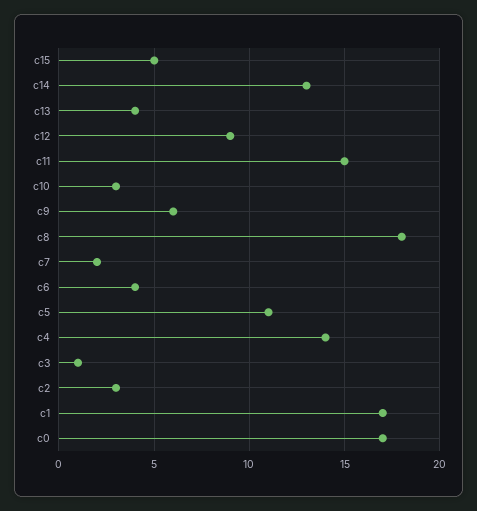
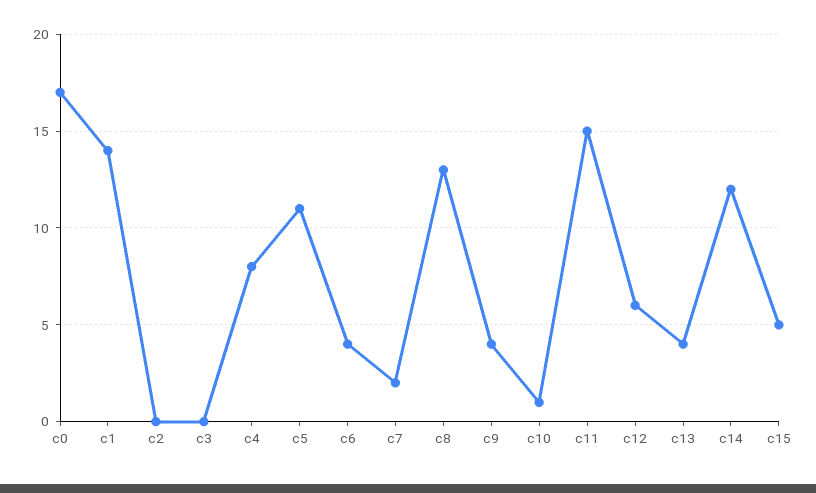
  {
    "c15": 5,
-   "c14": 13,
+   "c14": 12,
    "c13": 4,
-   "c12": 9,
+   "c12": 6,
    "c11": 15,
-   "c10": 3,
+   "c10": 1,
-   "c9": 6,
+   "c9": 4,
-   "c8": 18,
+   "c8": 13,
    "c7": 2,
    "c6": 4,
    "c5": 11,
-   "c4": 14,
+   "c4": 8,
-   "c3": 1,
+   "c3": 0,
-   "c2": 3,
+   "c2": 0,
-   "c1": 17,
+   "c1": 14,
    "c0": 17
  }

